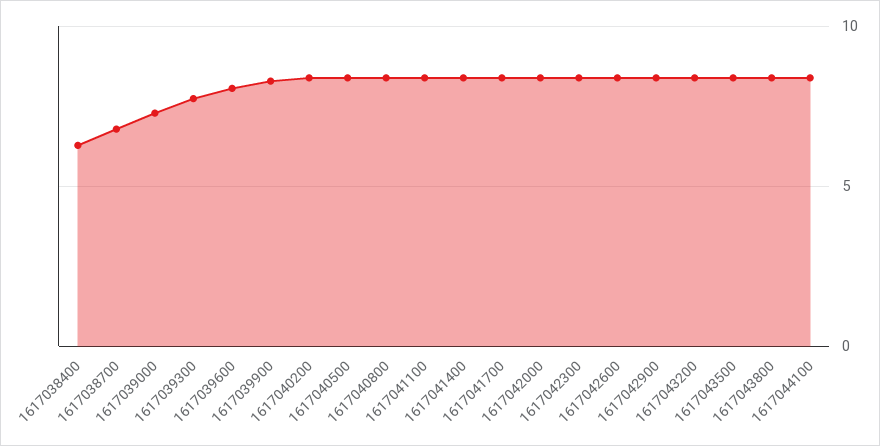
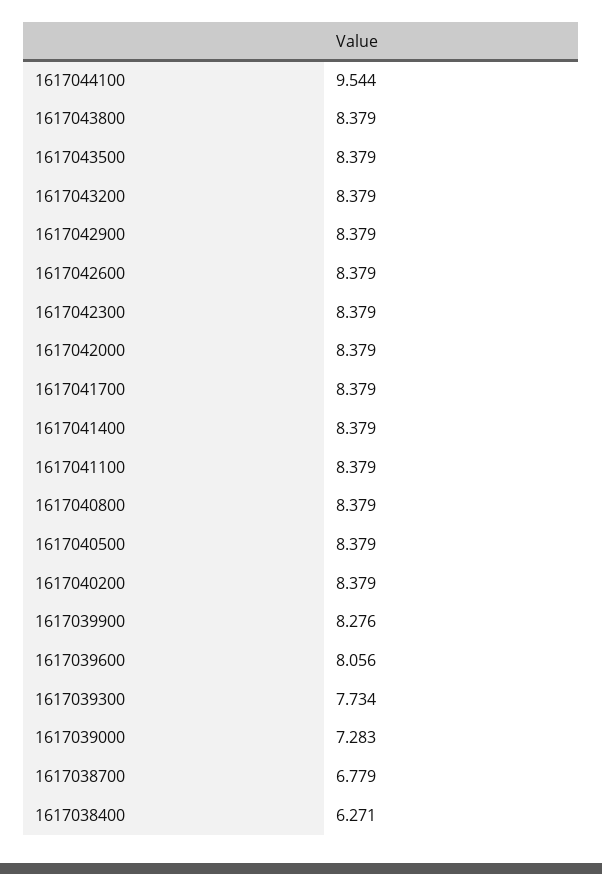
  {
    "1617038400": 6.271,
    "1617038700": 6.779,
    "1617039000": 7.283,
    "1617039300": 7.734,
    "1617039600": 8.056,
    "1617039900": 8.276,
    "1617040200": 8.379,
    "1617040500": 8.379,
    "1617040800": 8.379,
    "1617041100": 8.379,
    "1617041400": 8.379,
    "1617041700": 8.379,
    "1617042000": 8.379,
    "1617042300": 8.379,
    "1617042600": 8.379,
    "1617042900": 8.379,
    "1617043200": 8.379,
    "1617043500": 8.379,
    "1617043800": 8.379,
-   "1617044100": 8.5
+   "1617044100": 9.544
  }

